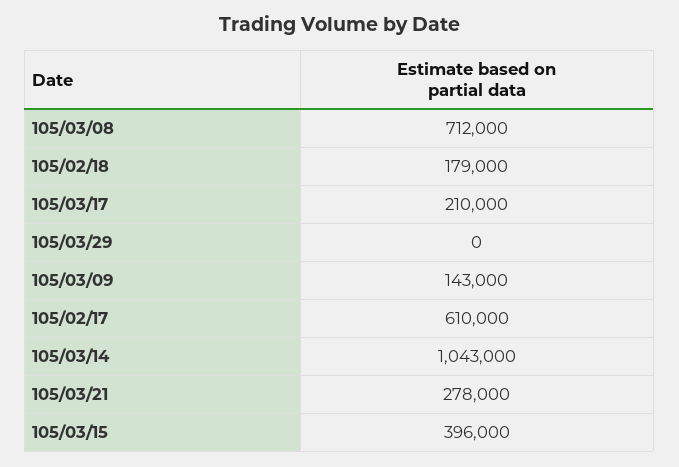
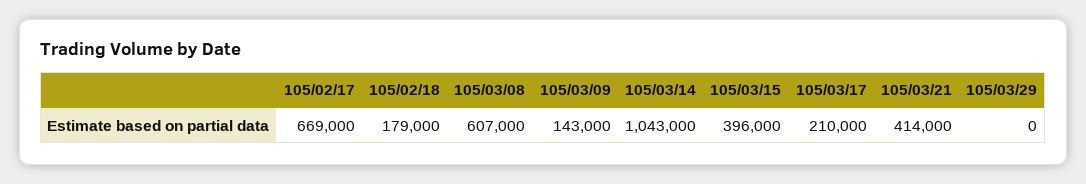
  {
-   "105/03/08": 712000,
+   "105/03/08": 607000,
    "105/02/18": 179000,
    "105/03/17": 210000,
    "105/03/29": 0,
    "105/03/09": 143000,
-   "105/02/17": 610000,
+   "105/02/17": 669000,
    "105/03/14": 1043000,
-   "105/03/21": 278000,
+   "105/03/21": 414000,
    "105/03/15": 396000
  }

